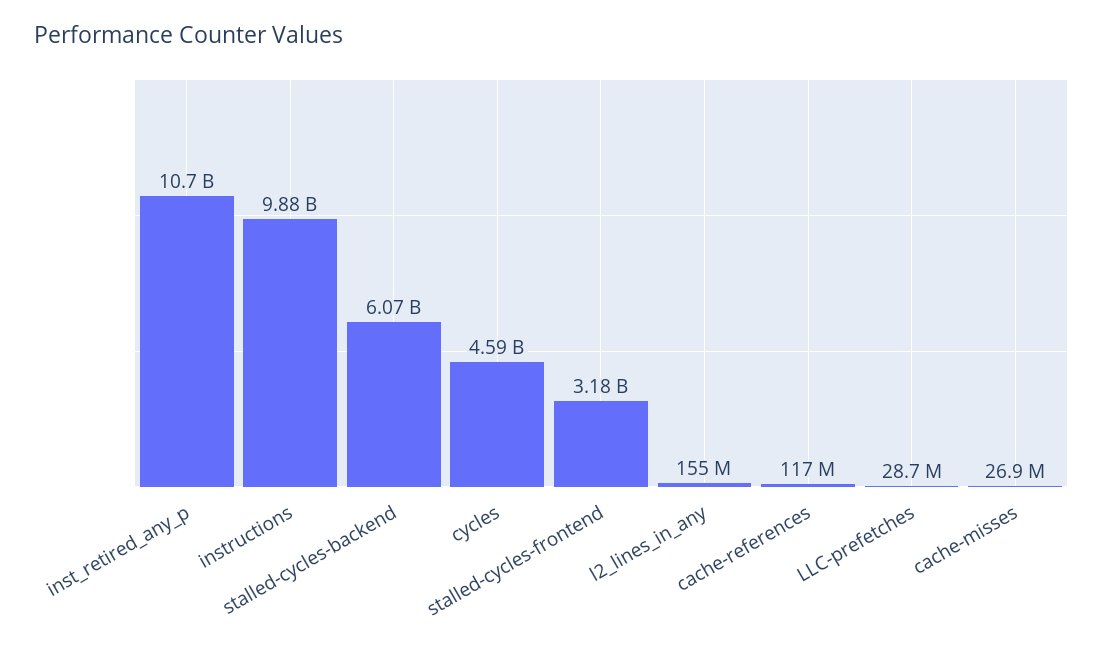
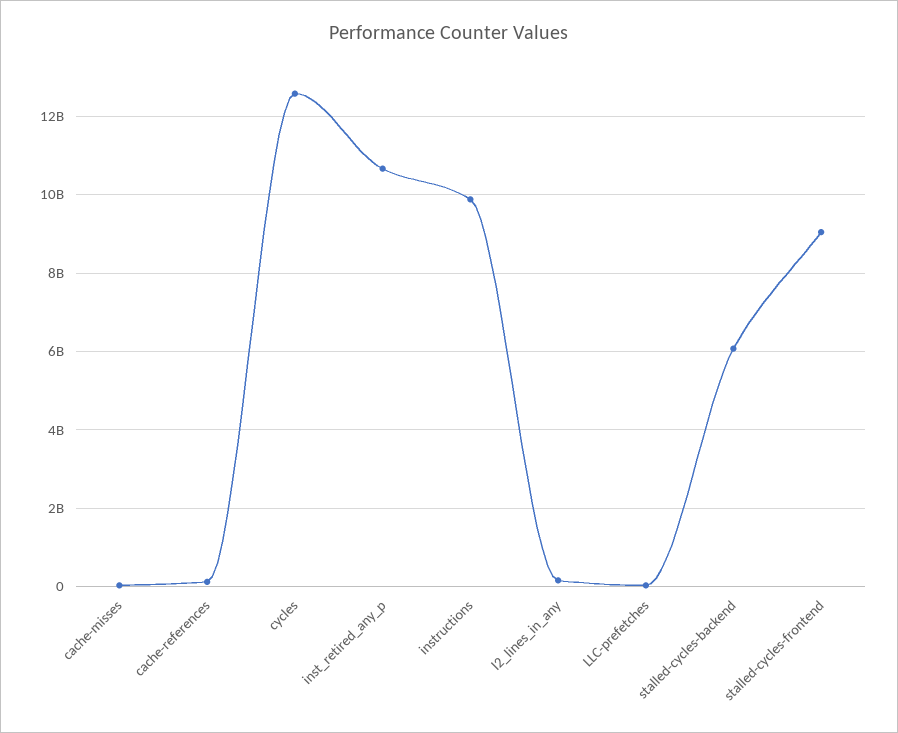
  {
    "inst_retired_any_p": 10700000000,
    "instructions": 9880000000,
    "stalled-cycles-backend": 6070000000,
-   "cycles": 4590000000,
+   "cycles": 12600000000,
-   "stalled-cycles-frontend": 3180000000,
+   "stalled-cycles-frontend": 9000000000,
    "l2_lines_in_any": 155000000,
    "cache-references": 117000000,
    "LLC-prefetches": 28700000,
    "cache-misses": 26900000
  }

